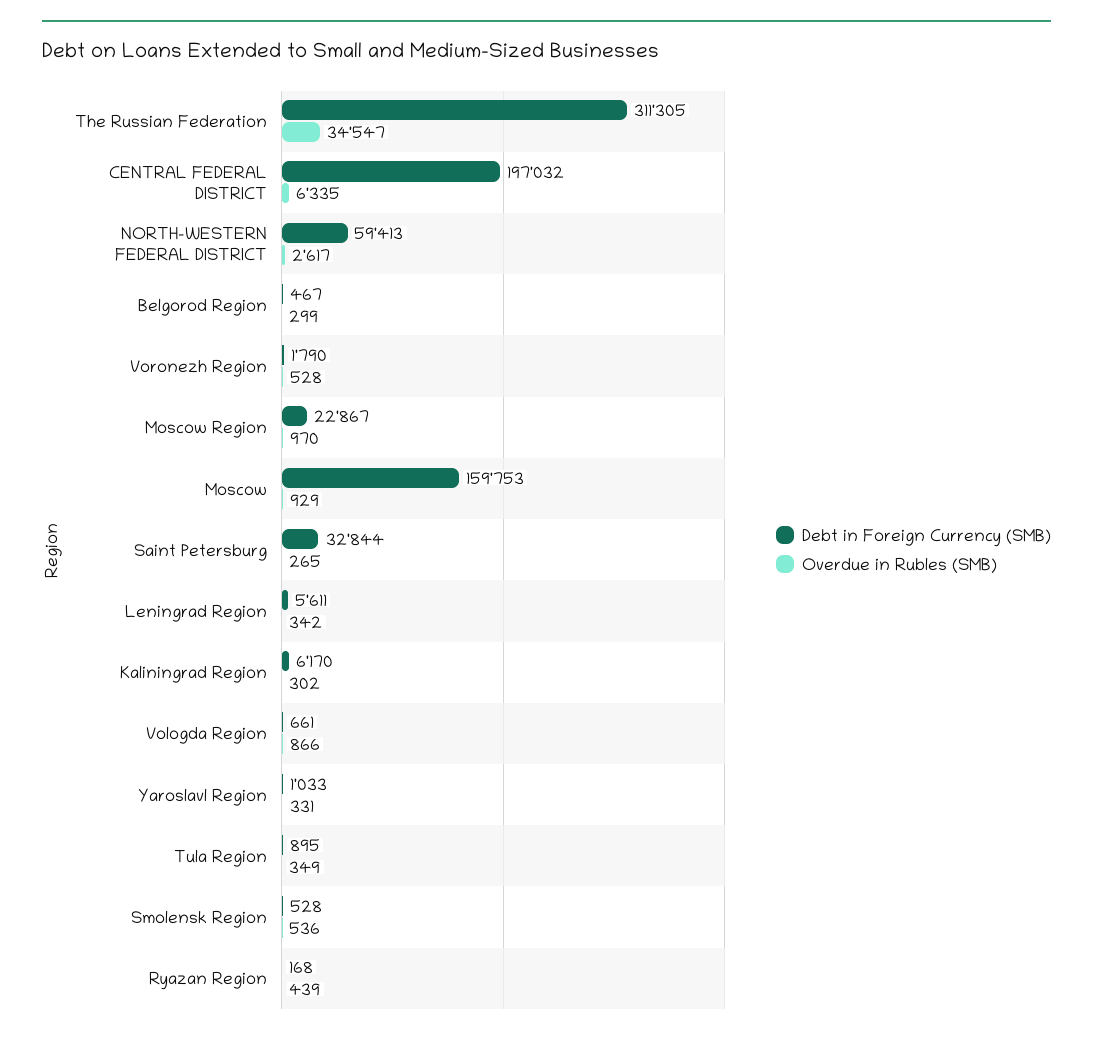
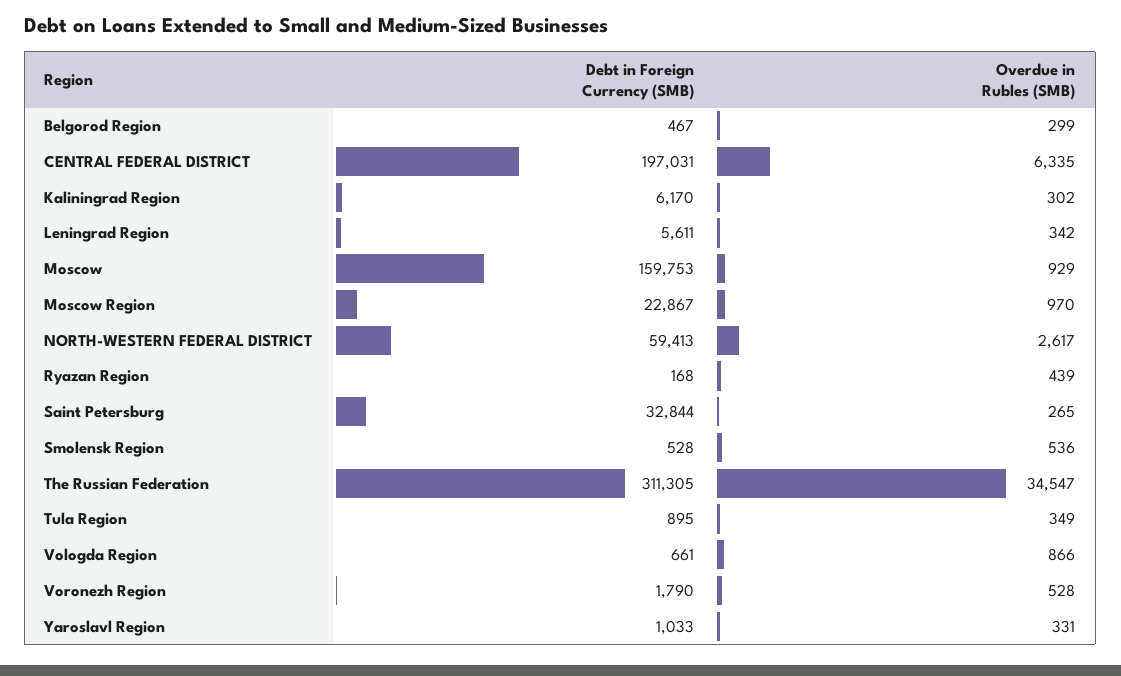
  {
    "Debt in Foreign Currency (SMB)": {
      "The Russian Federation": 311305,
-     "CENTRAL FEDERAL DISTRICT": 197032,
+     "CENTRAL FEDERAL DISTRICT": 197031,
      "NORTH-WESTERN FEDERAL DISTRICT": 59413,
      "Belgorod Region": 467,
      "Voronezh Region": 1790,
      "Moscow Region": 22867,
      "Moscow": 159753,
      "Saint Petersburg": 32844,
      "Leningrad Region": 5611,
      "Kaliningrad Region": 6170,
      "Vologda Region": 661,
      "Yaroslavl Region": 1033,
      "Tula Region": 895,
      "Smolensk Region": 528,
      "Ryazan Region": 168
    },
    "Overdue in Rubles (SMB)": {
      "The Russian Federation": 34547,
      "CENTRAL FEDERAL DISTRICT": 6335,
      "NORTH-WESTERN FEDERAL DISTRICT": 2617,
      "Belgorod Region": 299,
      "Voronezh Region": 528,
      "Moscow Region": 970,
      "Moscow": 929,
      "Saint Petersburg": 265,
      "Leningrad Region": 342,
      "Kaliningrad Region": 302,
      "Vologda Region": 866,
      "Yaroslavl Region": 331,
      "Tula Region": 349,
      "Smolensk Region": 536,
      "Ryazan Region": 439
    }
  }

